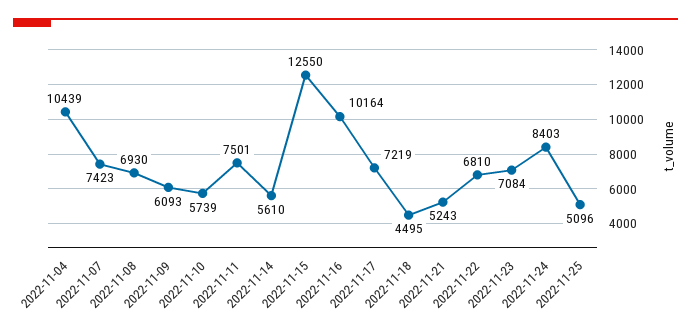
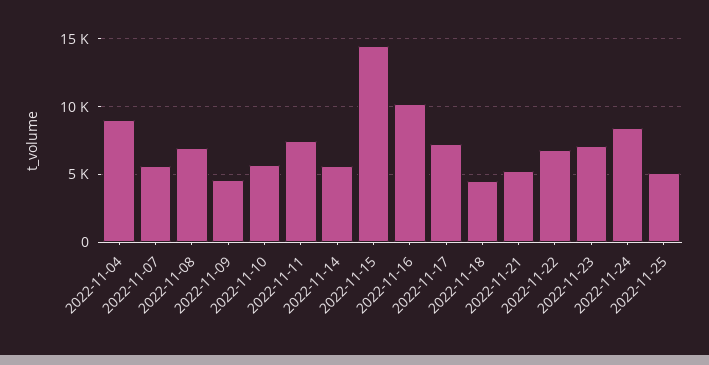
  {
-   "2022-11-04": 10439,
+   "2022-11-04": 9000,
-   "2022-11-07": 7423,
+   "2022-11-07": 5500,
    "2022-11-08": 6930,
-   "2022-11-09": 6093,
+   "2022-11-09": 4500,
    "2022-11-10": 5739,
    "2022-11-11": 7501,
    "2022-11-14": 5610,
-   "2022-11-15": 12550,
+   "2022-11-15": 14500,
    "2022-11-16": 10164,
    "2022-11-17": 7219,
    "2022-11-18": 4495,
    "2022-11-21": 5243,
    "2022-11-22": 6810,
    "2022-11-23": 7084,
    "2022-11-24": 8403,
    "2022-11-25": 5096
  }

